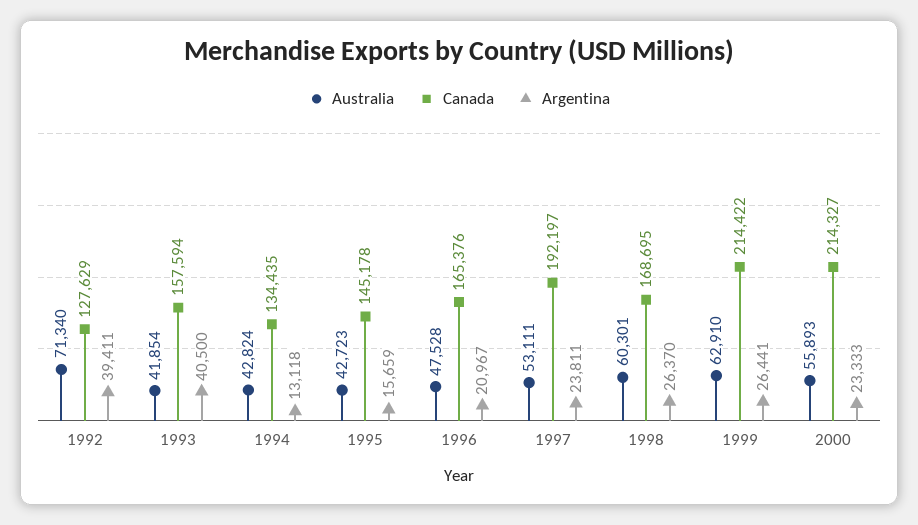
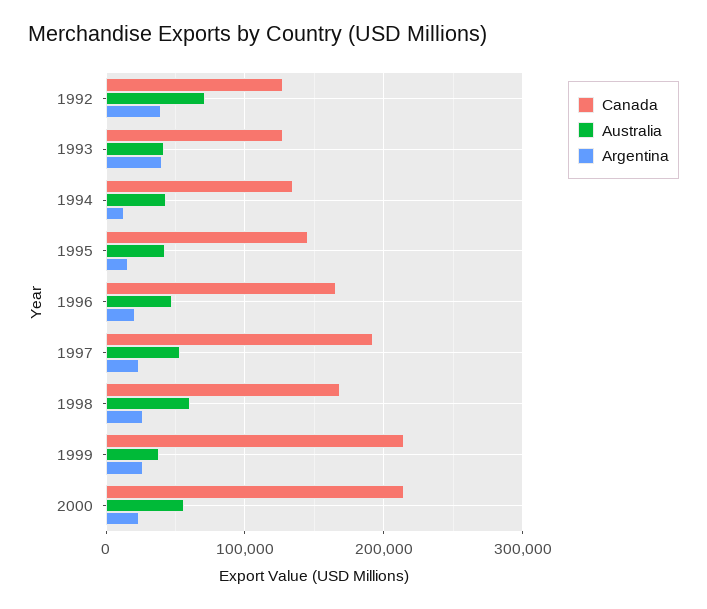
  {
    "Australia": {
      "1992": 71340,
      "1993": 41854,
      "1994": 42824,
      "1995": 42723,
      "1996": 47528,
      "1997": 53111,
      "1998": 60301,
-     "1999": 62910,
+     "1999": 40000,
      "2000": 55893
    },
    "Canada": {
      "1992": 127629,
-     "1993": 157594,
+     "1993": 130000,
      "1994": 134435,
      "1995": 145178,
      "1996": 165376,
      "1997": 192197,
      "1998": 168695,
      "1999": 214422,
      "2000": 214327
    },
    "Argentina": {
      "1992": 39411,
      "1993": 40500,
      "1994": 13118,
      "1995": 15659,
      "1996": 20967,
      "1997": 23811,
      "1998": 26370,
      "1999": 26441,
      "2000": 23333
    }
  }

